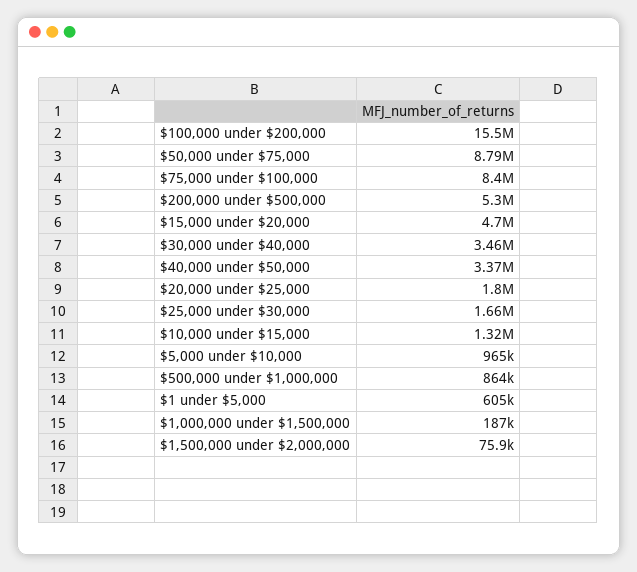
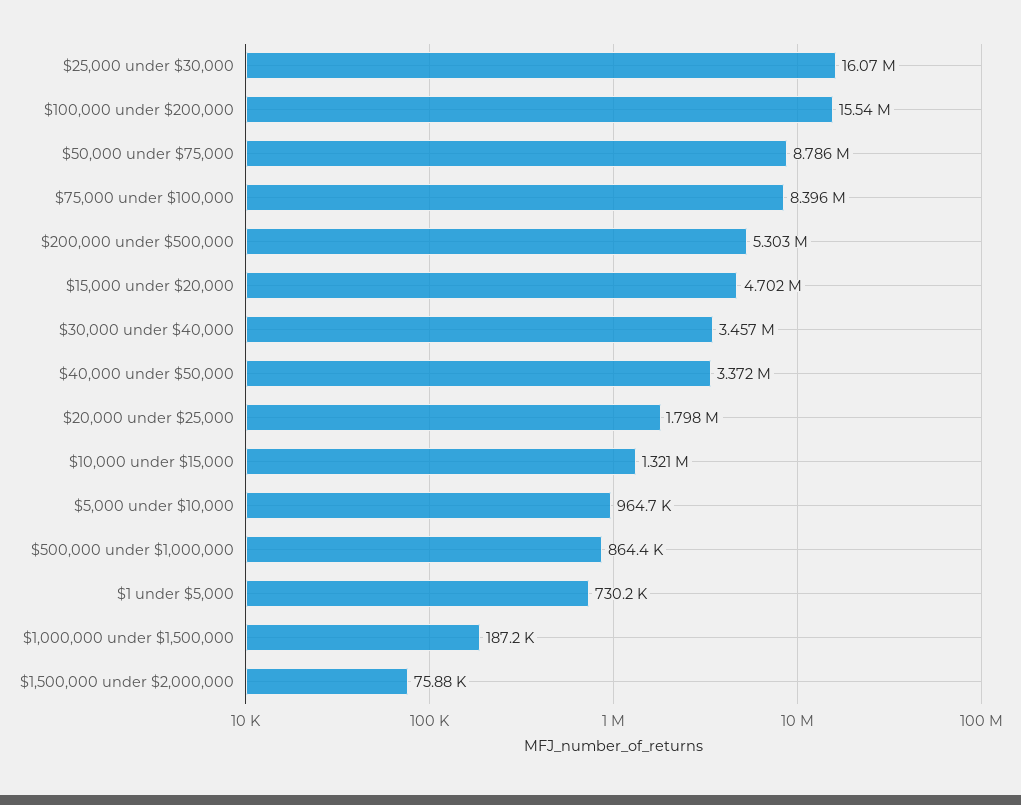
  {
    "$100,000 under $200,000": 15540000,
    "$50,000 under $75,000": 8786000,
    "$75,000 under $100,000": 8396000,
    "$200,000 under $500,000": 5303000,
    "$15,000 under $20,000": 4702000,
    "$30,000 under $40,000": 3457000,
    "$40,000 under $50,000": 3372000,
    "$20,000 under $25,000": 1798000,
-   "$25,000 under $30,000": 1660000,
+   "$25,000 under $30,000": 16070000,
    "$10,000 under $15,000": 1321000,
    "$5,000 under $10,000": 964700,
    "$500,000 under $1,000,000": 864400,
-   "$1 under $5,000": 605000,
+   "$1 under $5,000": 730200,
    "$1,000,000 under $1,500,000": 187200,
    "$1,500,000 under $2,000,000": 75880
  }

